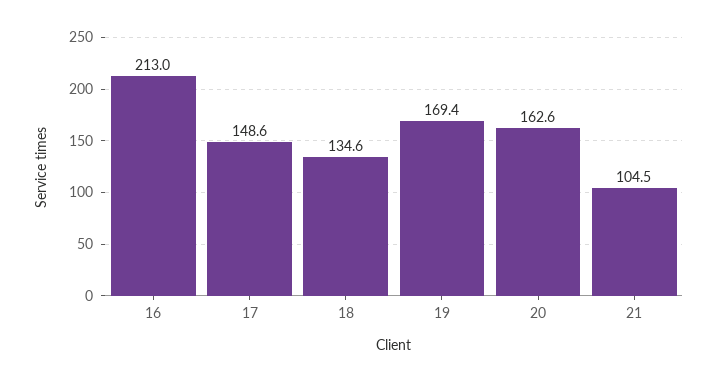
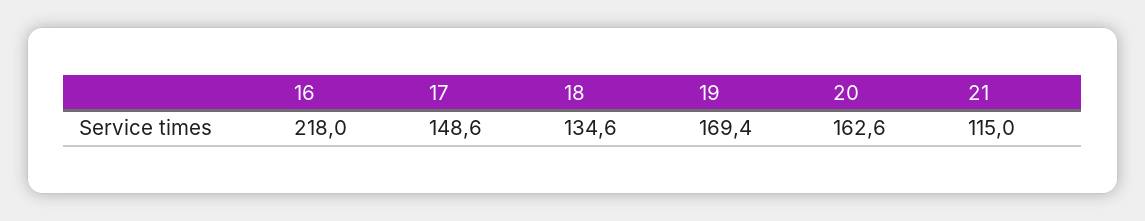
  {
-   "16": 213,
+   "16": 218,
    "17": 148.6,
    "18": 134.6,
    "19": 169.4,
    "20": 162.6,
-   "21": 104.5
+   "21": 115
  }

